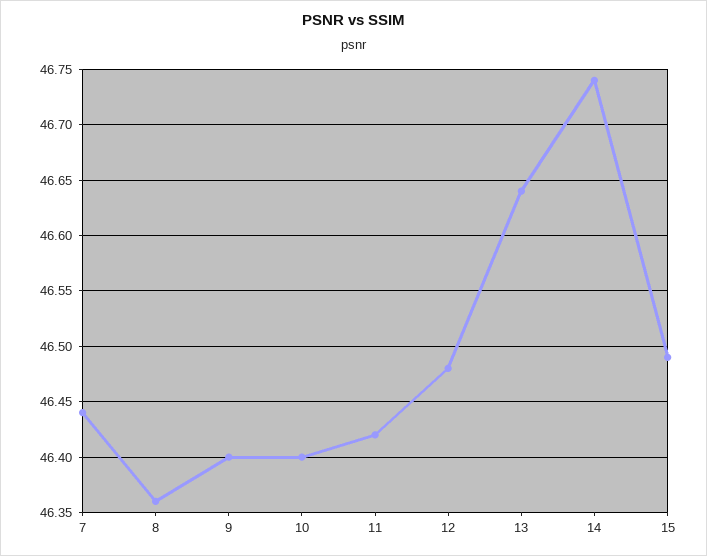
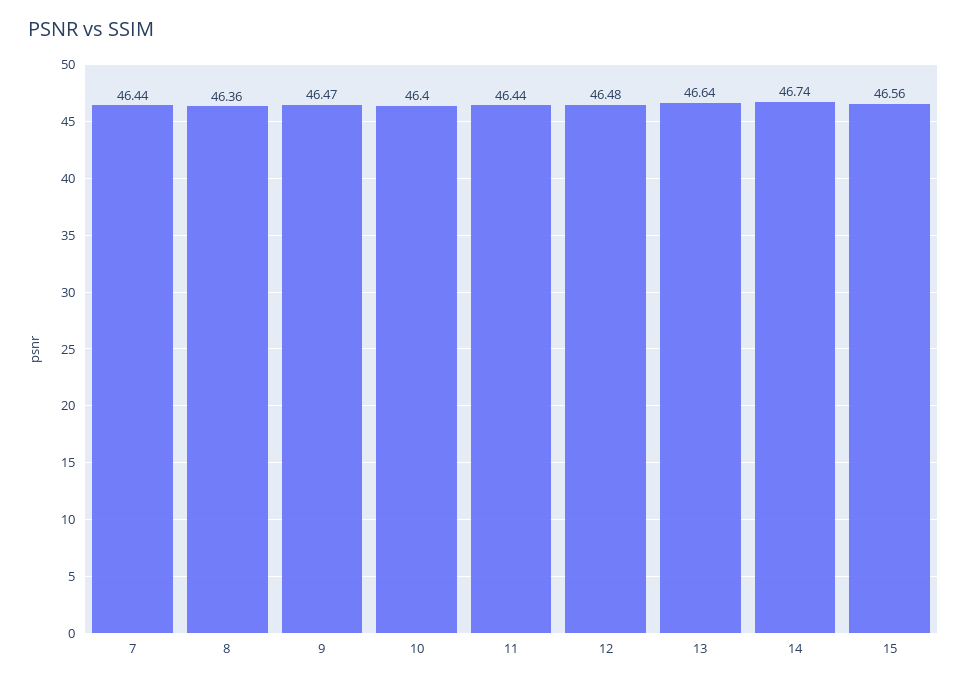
  {
    "7": 46.44,
    "8": 46.36,
-   "9": 46.4,
+   "9": 46.47,
    "10": 46.4,
-   "11": 46.42,
+   "11": 46.44,
    "12": 46.48,
    "13": 46.64,
    "14": 46.74,
-   "15": 46.49
+   "15": 46.56
  }

